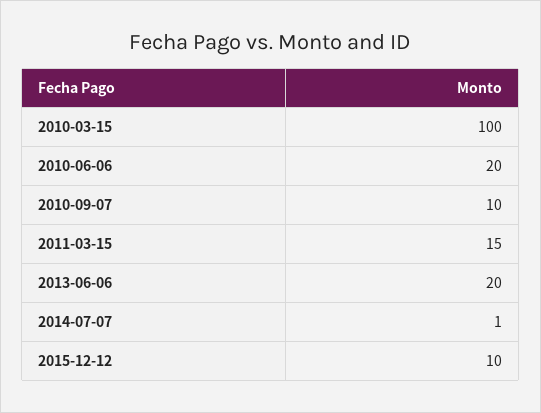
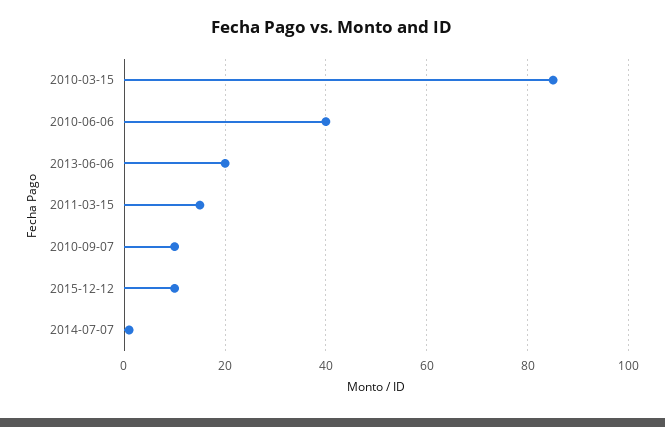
  {
-   "2010-03-15": 100,
+   "2010-03-15": 85,
-   "2010-06-06": 20,
+   "2010-06-06": 40,
    "2010-09-07": 10,
    "2011-03-15": 15,
    "2013-06-06": 20,
    "2014-07-07": 1,
    "2015-12-12": 10
  }

